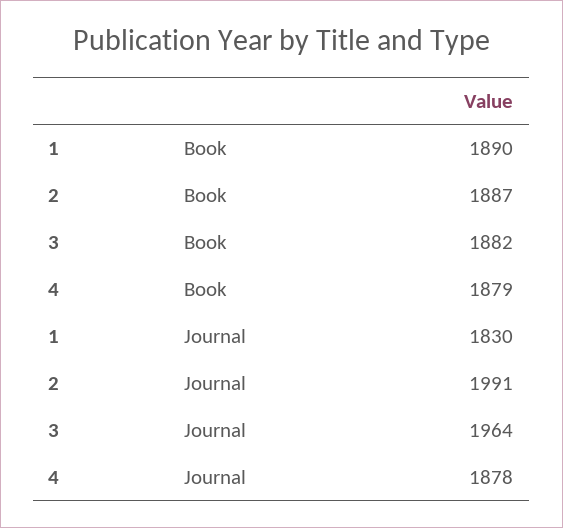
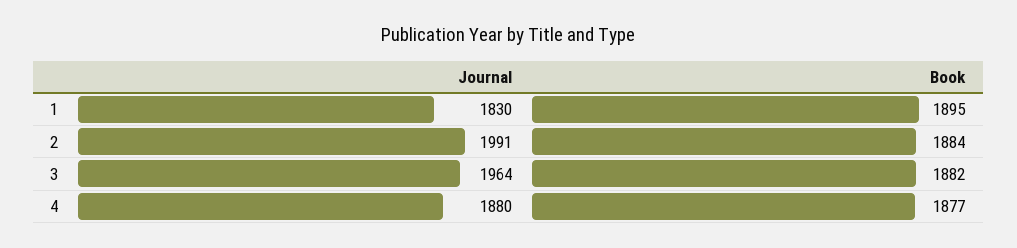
  {
    "1": {
-     "Book": 1890,
+     "Book": 1895,
      "Journal": 1830
    },
    "2": {
-     "Book": 1887,
+     "Book": 1884,
      "Journal": 1991
    },
    "3": {
      "Book": 1882,
      "Journal": 1964
    },
    "4": {
-     "Book": 1879,
+     "Book": 1877,
-     "Journal": 1878
+     "Journal": 1880
    }
  }

